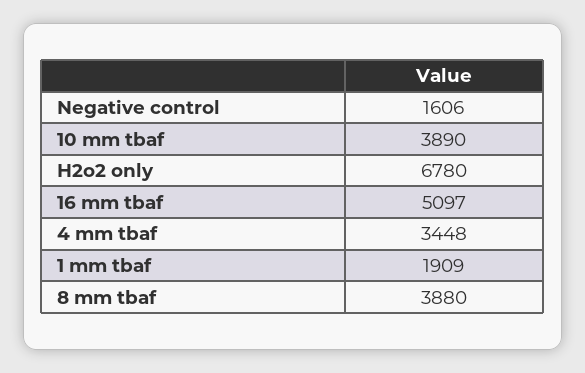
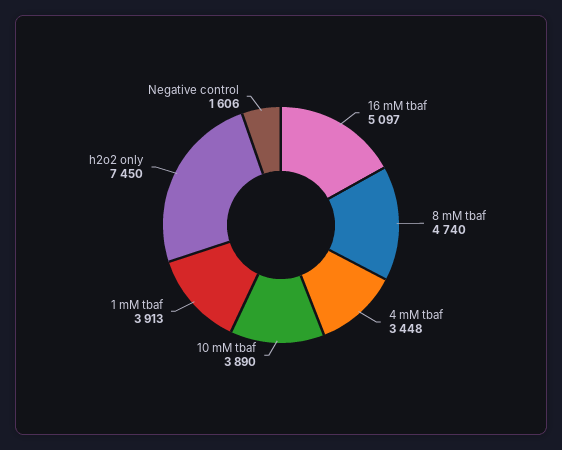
  {
    "Negative control": 1606,
    "10 mm tbaf": 3890,
-   "H2o2 only": 6780,
+   "H2o2 only": 7450,
    "16 mm tbaf": 5097,
    "4 mm tbaf": 3448,
-   "1 mm tbaf": 1909,
+   "1 mm tbaf": 3913,
-   "8 mm tbaf": 3880
+   "8 mm tbaf": 4740
  }

